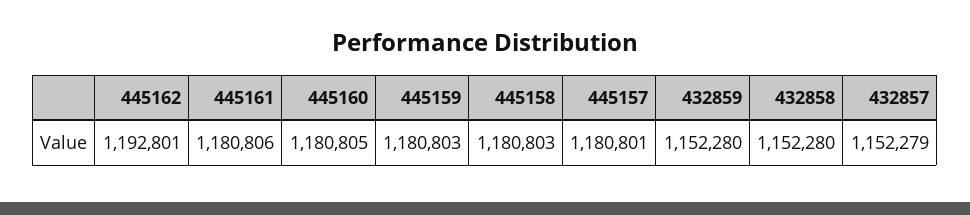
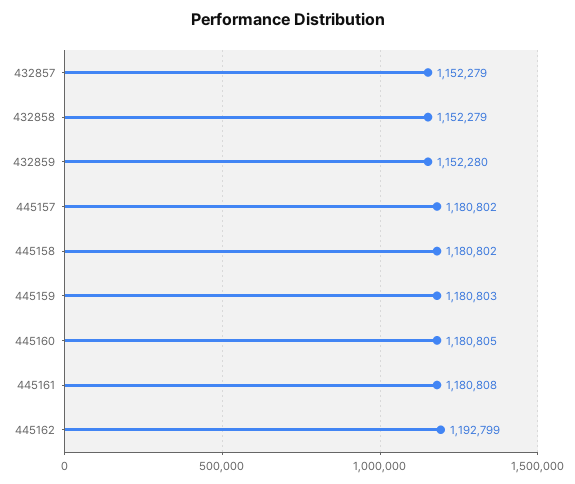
  {
-   "445162": 1192801,
+   "445162": 1192799,
-   "445161": 1180806,
+   "445161": 1180808,
    "445160": 1180805,
    "445159": 1180803,
-   "445158": 1180803,
+   "445158": 1180802,
-   "445157": 1180801,
+   "445157": 1180802,
    "432859": 1152280,
-   "432858": 1152280,
+   "432858": 1152279,
    "432857": 1152279
  }

